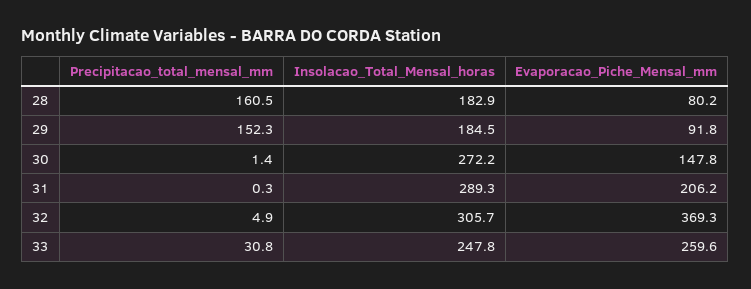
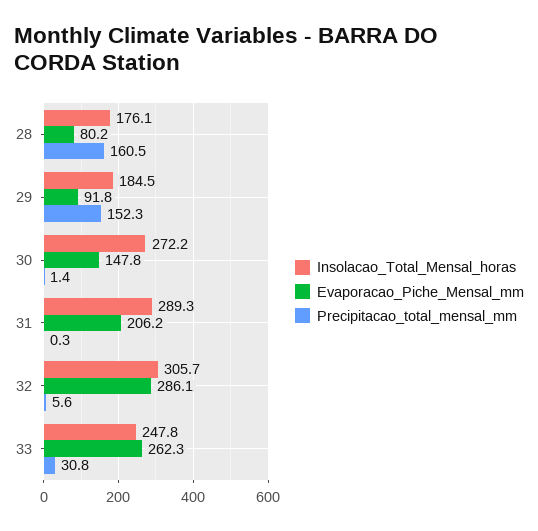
  {
    "Precipitacao_total_mensal_mm": {
      "28": 160.5,
      "29": 152.3,
      "30": 1.4,
      "31": 0.3,
-     "32": 4.9,
+     "32": 5.6,
      "33": 30.8
    },
    "Insolacao_Total_Mensal_horas": {
-     "28": 182.9,
+     "28": 176.1,
      "29": 184.5,
      "30": 272.2,
      "31": 289.3,
      "32": 305.7,
      "33": 247.8
    },
    "Evaporacao_Piche_Mensal_mm": {
      "28": 80.2,
      "29": 91.8,
      "30": 147.8,
      "31": 206.2,
-     "32": 369.3,
+     "32": 286.1,
-     "33": 259.6
+     "33": 262.3
    }
  }

